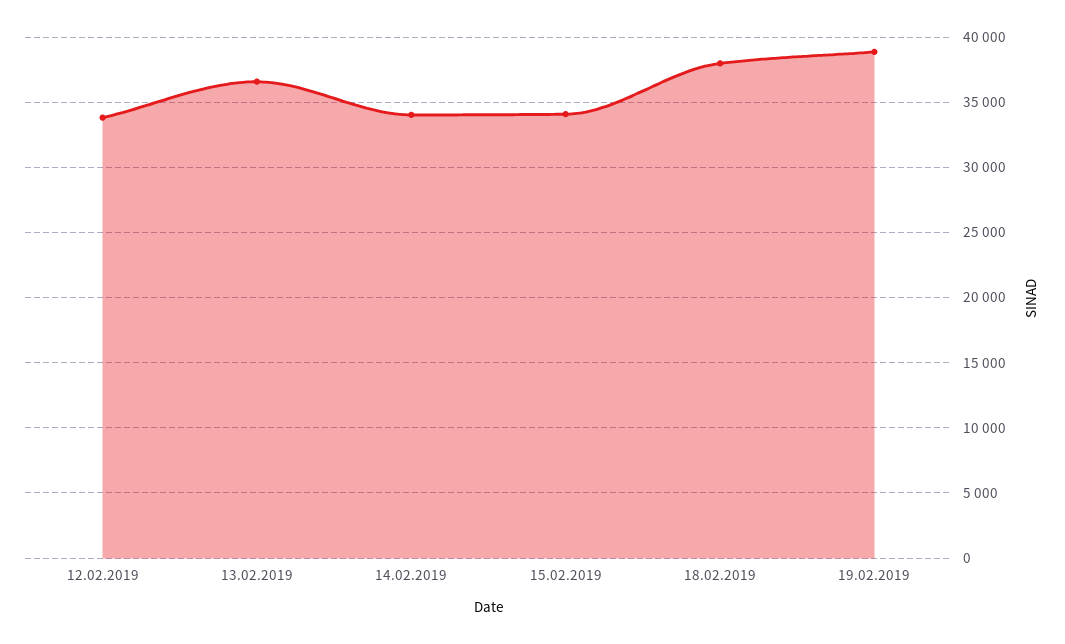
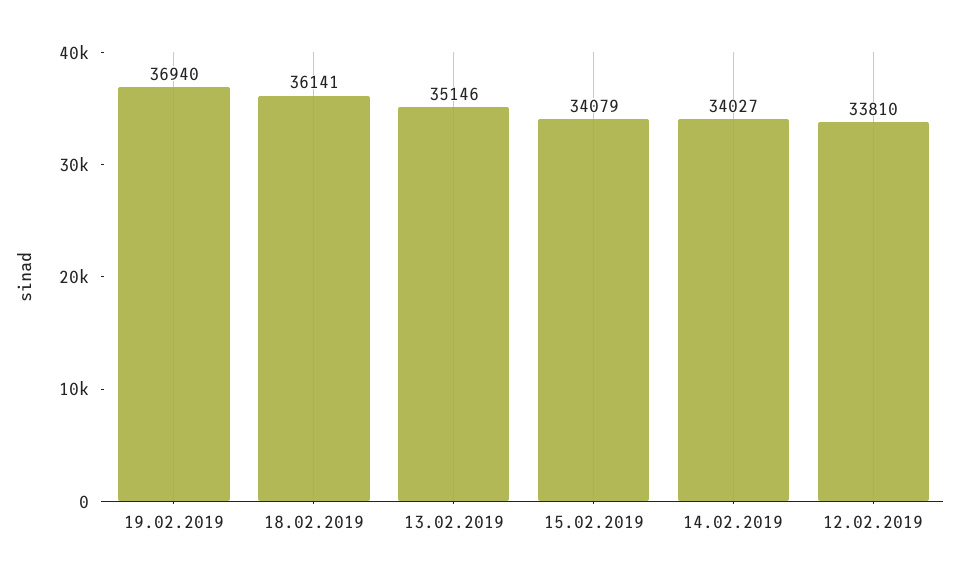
  {
    "12.02.2019": 33810,
-   "13.02.2019": 36500,
+   "13.02.2019": 35146,
    "14.02.2019": 34027,
    "15.02.2019": 34079,
-   "18.02.2019": 38000,
+   "18.02.2019": 36141,
-   "19.02.2019": 39000
+   "19.02.2019": 36940
  }

